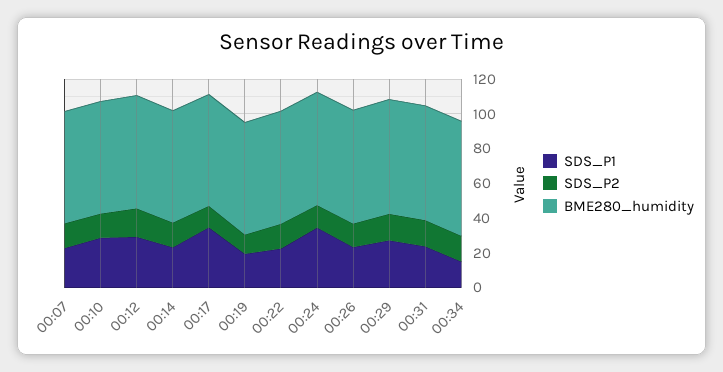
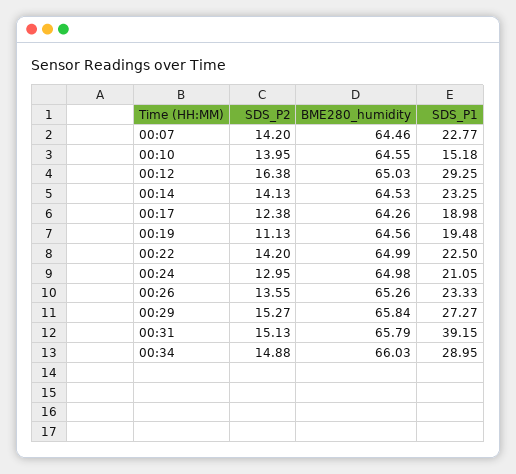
  {
    "SDS_P1": {
      "00:07": 22.77,
-     "00:10": 30,
+     "00:10": 15.18,
      "00:12": 29.25,
      "00:14": 23.25,
-     "00:17": 35,
+     "00:17": 18.98,
      "00:19": 19.48,
      "00:22": 22.5,
-     "00:24": 35,
+     "00:24": 21.05,
      "00:26": 23.33,
      "00:29": 27.27,
-     "00:31": 25,
+     "00:31": 39.15,
-     "00:34": 15
+     "00:34": 28.95
    },
    "SDS_P2": {
      "00:07": 14.2,
      "00:10": 13.95,
      "00:12": 16.38,
      "00:14": 14.13,
      "00:17": 12.38,
      "00:19": 11.13,
      "00:22": 14.2,
      "00:24": 12.95,
      "00:26": 13.55,
      "00:29": 15.27,
      "00:31": 15.13,
      "00:34": 14.88
    },
    "BME280_humidity": {
      "00:07": 64.46,
      "00:10": 64.55,
      "00:12": 65.03,
      "00:14": 64.53,
      "00:17": 64.26,
      "00:19": 64.56,
      "00:22": 64.99,
      "00:24": 64.98,
      "00:26": 65.26,
      "00:29": 65.84,
      "00:31": 65.79,
      "00:34": 66.03
    }
  }

